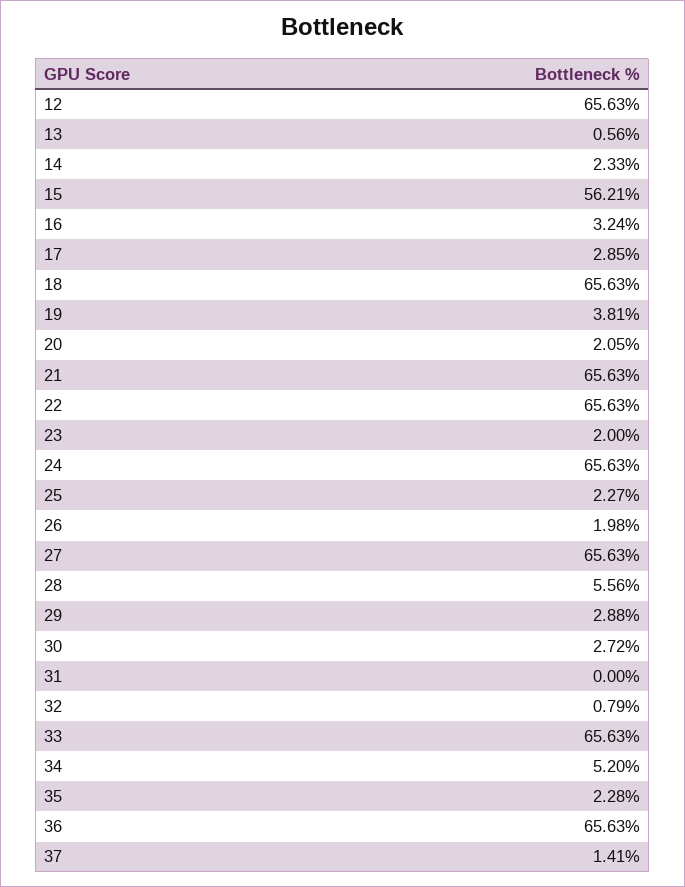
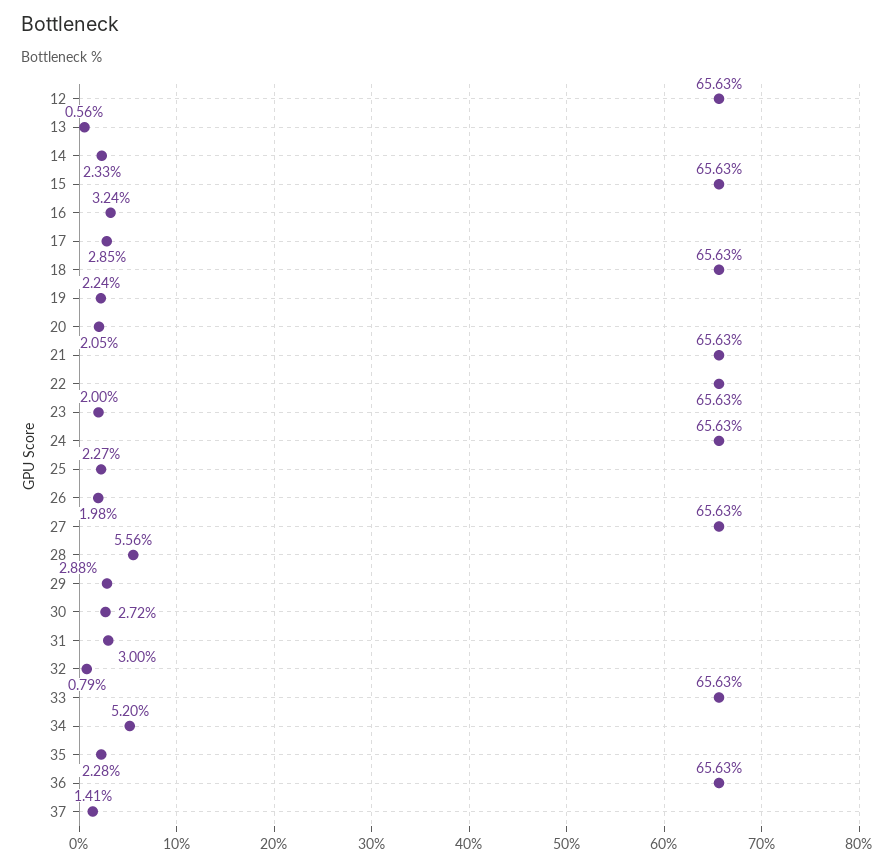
  {
    "12": 65.63,
    "13": 0.56,
    "14": 2.33,
-   "15": 56.21,
+   "15": 65.63,
    "16": 3.24,
    "17": 2.85,
    "18": 65.63,
-   "19": 3.81,
+   "19": 2.24,
    "20": 2.05,
    "21": 65.63,
    "22": 65.63,
    "23": 2,
    "24": 65.63,
    "25": 2.27,
    "26": 1.98,
    "27": 65.63,
    "28": 5.56,
    "29": 2.88,
    "30": 2.72,
-   "31": 0,
+   "31": 3,
    "32": 0.79,
    "33": 65.63,
    "34": 5.2,
    "35": 2.28,
    "36": 65.63,
    "37": 1.41
  }

